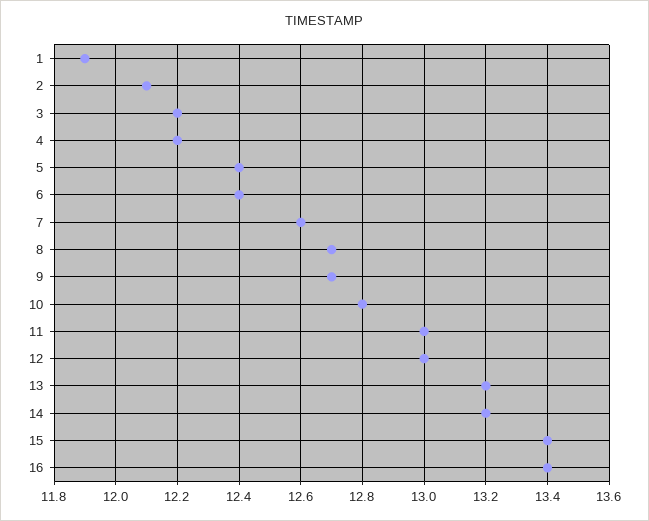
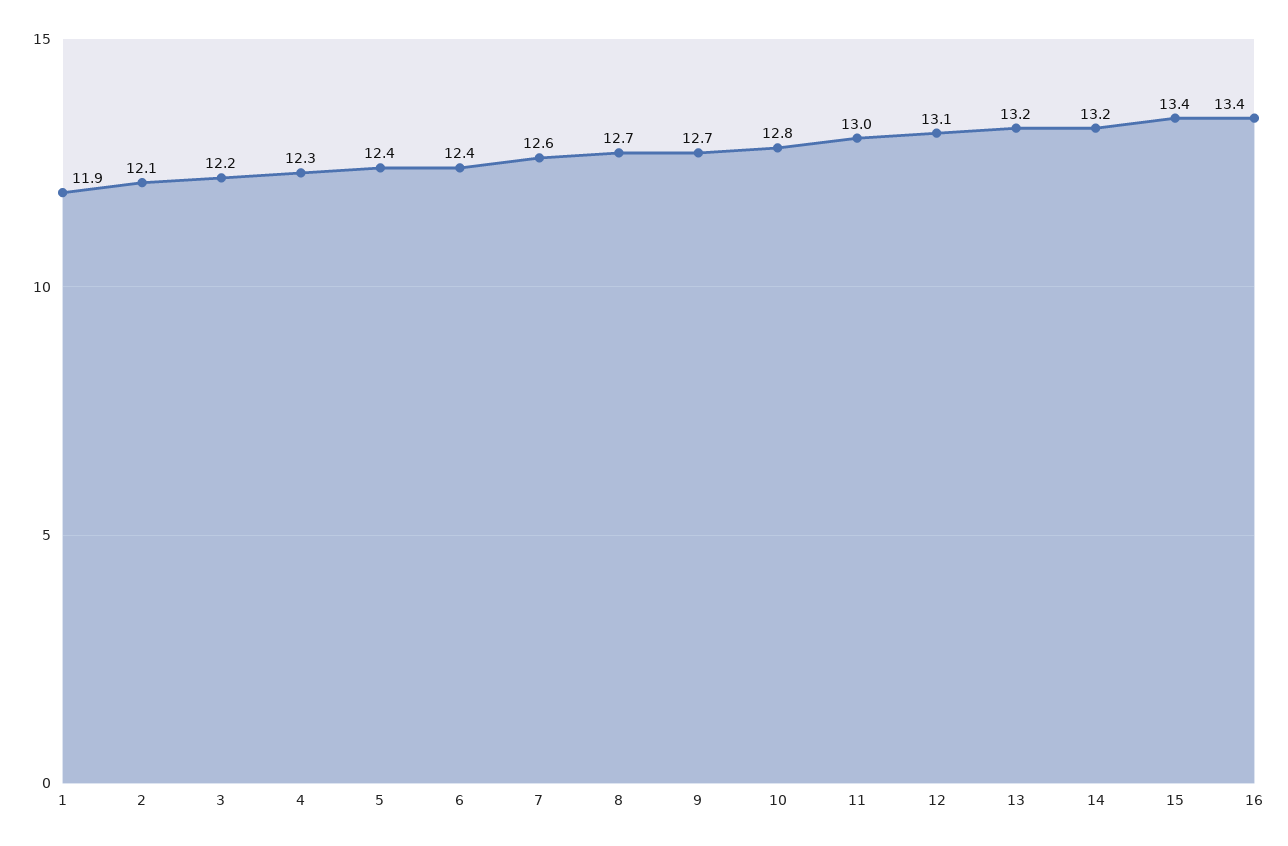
  {
    "1": 11.9,
    "2": 12.1,
    "3": 12.2,
-   "4": 12.2,
+   "4": 12.3,
    "5": 12.4,
    "6": 12.4,
    "7": 12.6,
    "8": 12.7,
    "9": 12.7,
    "10": 12.8,
    "11": 13,
-   "12": 13,
+   "12": 13.1,
    "13": 13.2,
    "14": 13.2,
    "15": 13.4,
    "16": 13.4
  }

